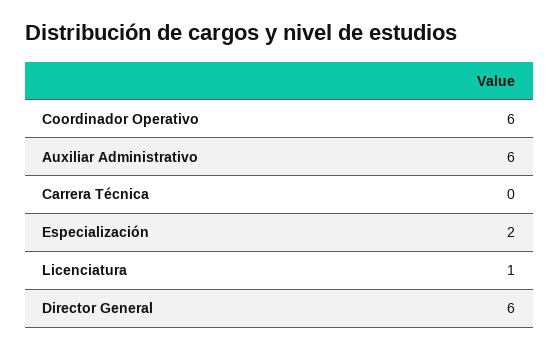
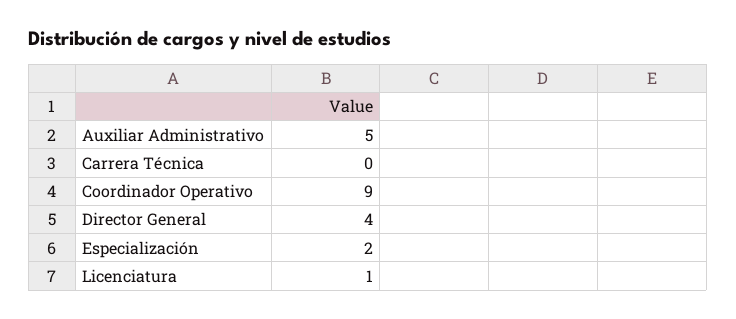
  {
-   "Coordinador Operativo": 6,
+   "Coordinador Operativo": 9,
-   "Auxiliar Administrativo": 6,
+   "Auxiliar Administrativo": 5,
    "Carrera Técnica": 0,
    "Especialización": 2,
    "Licenciatura": 1,
-   "Director General": 6
+   "Director General": 4
  }

